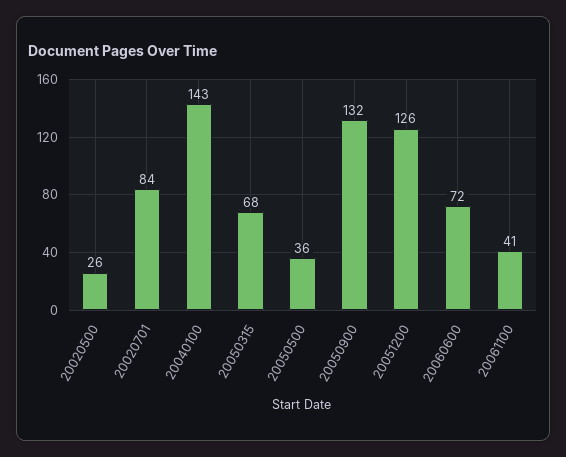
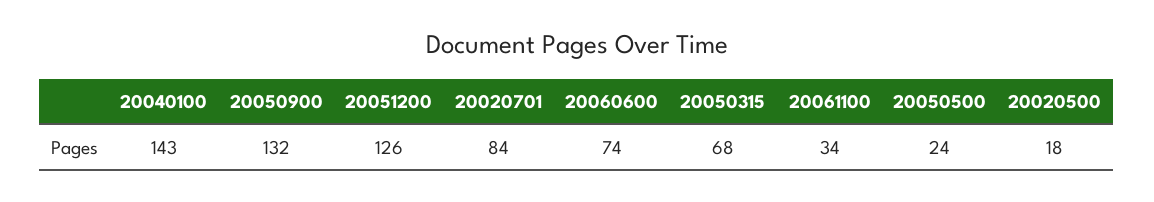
  {
-   "20020500": 26,
+   "20020500": 18,
    "20020701": 84,
    "20040100": 143,
    "20050315": 68,
-   "20050500": 36,
+   "20050500": 24,
    "20050900": 132,
    "20051200": 126,
-   "20060600": 72,
+   "20060600": 74,
-   "20061100": 41
+   "20061100": 34
  }

